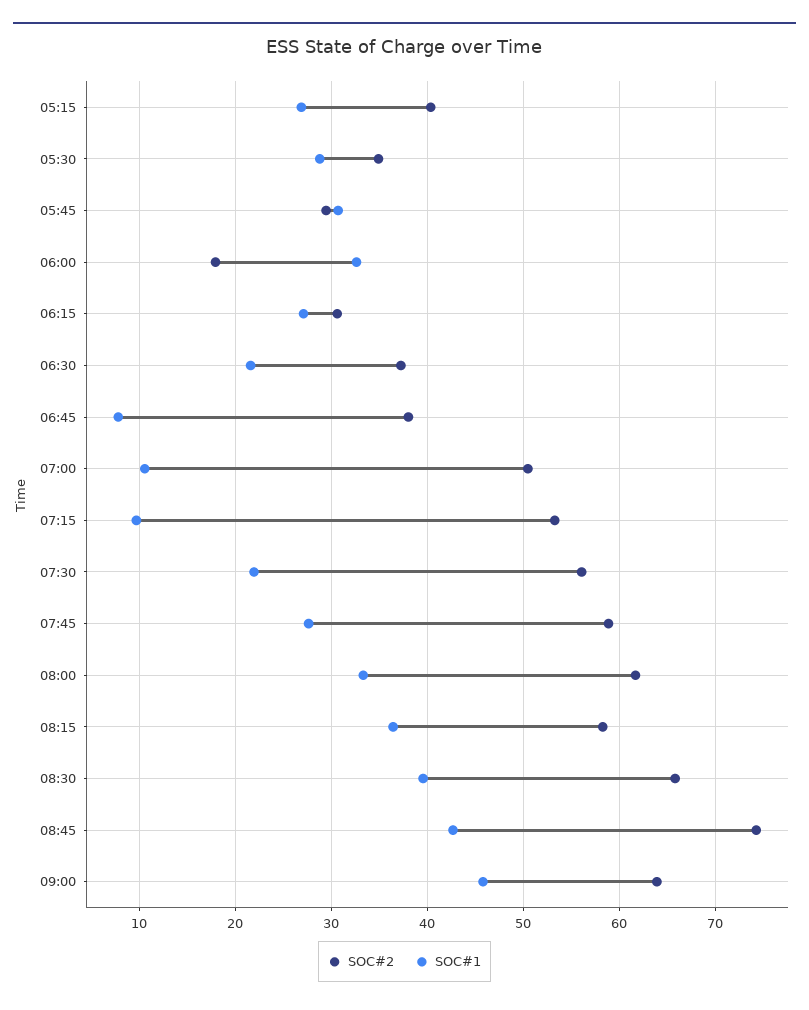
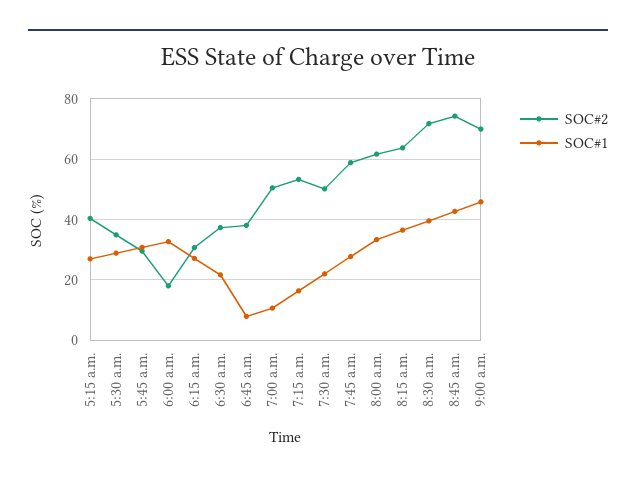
  {
    "SOC#2": {
      "05:15": 40,
      "05:30": 35,
      "05:45": 29,
      "06:00": 18,
      "06:15": 31,
      "06:30": 37,
      "06:45": 38,
      "07:00": 50,
      "07:15": 53,
-     "07:30": 56,
+     "07:30": 50,
      "07:45": 59,
      "08:00": 62,
-     "08:15": 58,
+     "08:15": 64,
-     "08:30": 66,
+     "08:30": 72,
      "08:45": 74,
-     "09:00": 64
+     "09:00": 70
    },
    "SOC#1": {
      "05:15": 27,
      "05:30": 29,
      "05:45": 31,
      "06:00": 33,
      "06:15": 27,
      "06:30": 22,
      "06:45": 8,
      "07:00": 11,
-     "07:15": 10,
+     "07:15": 16,
      "07:30": 22,
      "07:45": 28,
      "08:00": 33,
      "08:15": 36,
      "08:30": 40,
      "08:45": 43,
      "09:00": 46
    }
  }

